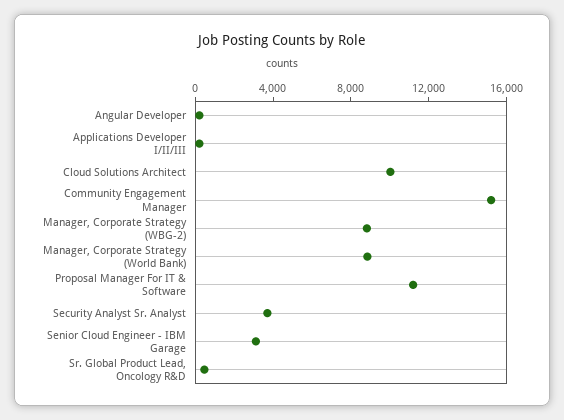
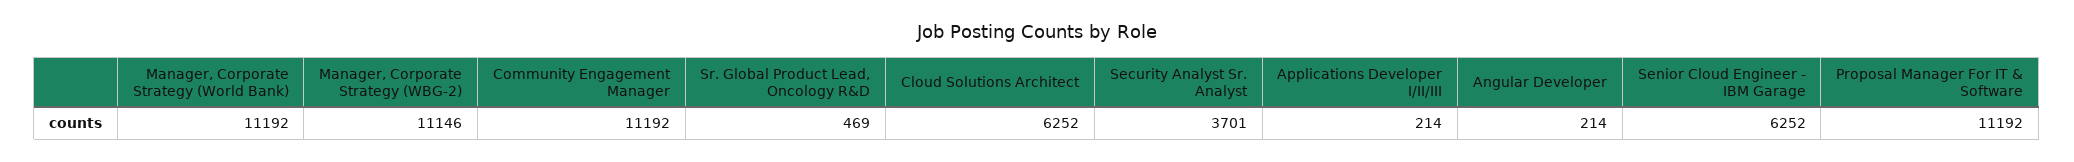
  {
    "Angular Developer": 214,
    "Applications Developer I/II/III": 214,
-   "Cloud Solutions Architect": 10000,
+   "Cloud Solutions Architect": 6252,
-   "Community Engagement Manager": 15000,
+   "Community Engagement Manager": 11192,
-   "Manager, Corporate Strategy (WBG-2)": 9000,
+   "Manager, Corporate Strategy (WBG-2)": 11146,
-   "Manager, Corporate Strategy (World Bank)": 9000,
+   "Manager, Corporate Strategy (World Bank)": 11192,
    "Proposal Manager For IT & Software": 11192,
    "Security Analyst Sr. Analyst": 3701,
-   "Senior Cloud Engineer - IBM Garage": 3000,
+   "Senior Cloud Engineer - IBM Garage": 6252,
    "Sr. Global Product Lead, Oncology R&D": 469
  }

